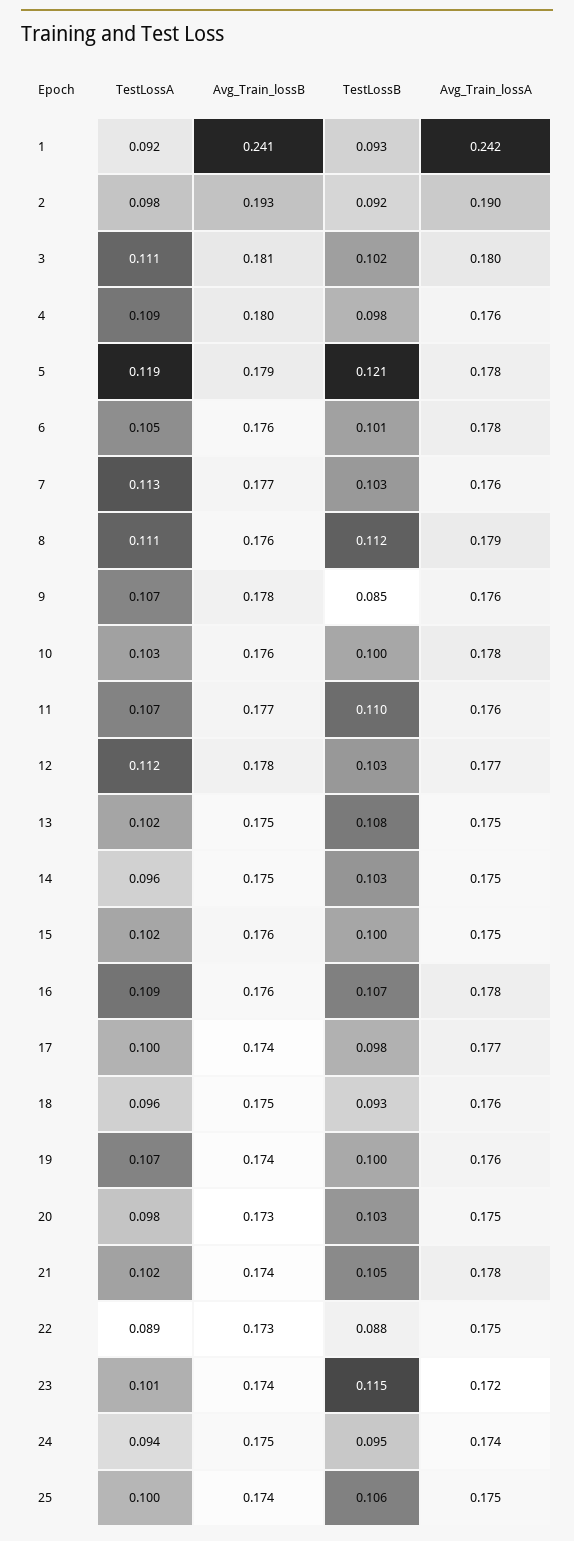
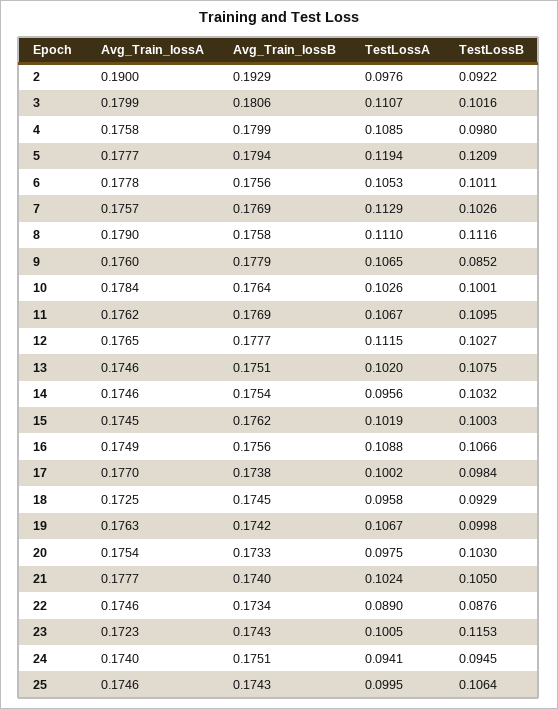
  {
    "TestLossA": {
-     "1": 0.092,
      "2": 0.0976,
      "3": 0.1107,
      "4": 0.1085,
      "5": 0.1194,
      "6": 0.1053,
      "7": 0.1129,
      "8": 0.111,
      "9": 0.1065,
      "10": 0.1026,
      "11": 0.1067,
      "12": 0.1115,
      "13": 0.102,
      "14": 0.0956,
      "15": 0.1019,
      "16": 0.1088,
      "17": 0.1002,
      "18": 0.0958,
      "19": 0.1067,
      "20": 0.0975,
      "21": 0.1024,
      "22": 0.089,
      "23": 0.1005,
      "24": 0.0941,
      "25": 0.0995
    },
    "Avg_Train_lossB": {
-     "1": 0.241,
      "2": 0.1929,
      "3": 0.1806,
      "4": 0.1799,
      "5": 0.1794,
      "6": 0.1756,
      "7": 0.1769,
      "8": 0.1758,
      "9": 0.1779,
      "10": 0.1764,
      "11": 0.1769,
      "12": 0.1777,
      "13": 0.1751,
      "14": 0.1754,
      "15": 0.1762,
      "16": 0.1756,
      "17": 0.1738,
      "18": 0.1745,
      "19": 0.1742,
      "20": 0.1733,
      "21": 0.174,
      "22": 0.1734,
      "23": 0.1743,
      "24": 0.1751,
      "25": 0.1743
    },
    "TestLossB": {
-     "1": 0.093,
      "2": 0.0922,
      "3": 0.1016,
      "4": 0.098,
      "5": 0.1209,
      "6": 0.1011,
      "7": 0.1026,
      "8": 0.1116,
      "9": 0.0852,
      "10": 0.1001,
      "11": 0.1095,
      "12": 0.1027,
      "13": 0.1075,
      "14": 0.1032,
      "15": 0.1003,
      "16": 0.1066,
      "17": 0.0984,
      "18": 0.0929,
      "19": 0.0998,
      "20": 0.103,
      "21": 0.105,
      "22": 0.0876,
      "23": 0.1153,
      "24": 0.0945,
      "25": 0.1064
    },
    "Avg_Train_lossA": {
-     "1": 0.242,
      "2": 0.19,
      "3": 0.1799,
      "4": 0.1758,
      "5": 0.1777,
      "6": 0.1778,
      "7": 0.1757,
      "8": 0.179,
      "9": 0.176,
      "10": 0.1784,
      "11": 0.1762,
      "12": 0.1765,
      "13": 0.1746,
      "14": 0.1746,
      "15": 0.1745,
-     "16": 0.178,
+     "16": 0.1749,
      "17": 0.177,
-     "18": 0.176,
+     "18": 0.1725,
      "19": 0.1763,
      "20": 0.1754,
      "21": 0.1777,
      "22": 0.1746,
      "23": 0.1723,
      "24": 0.174,
      "25": 0.1746
    }
  }

